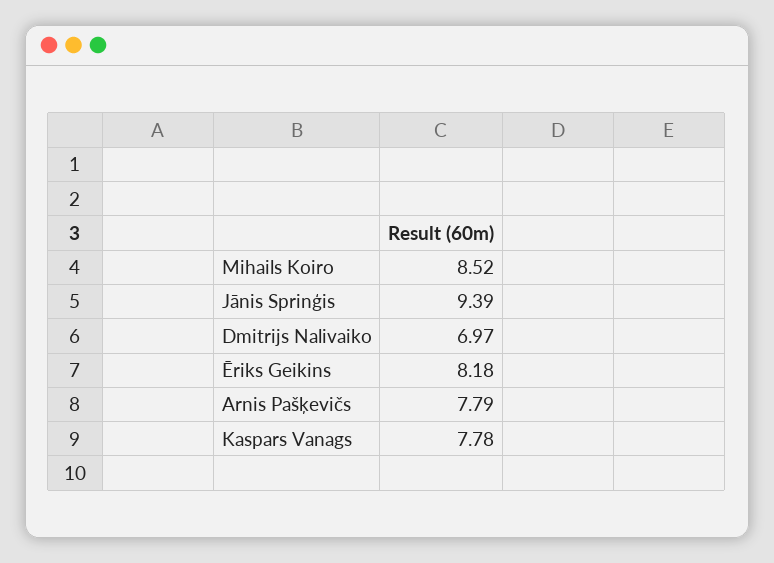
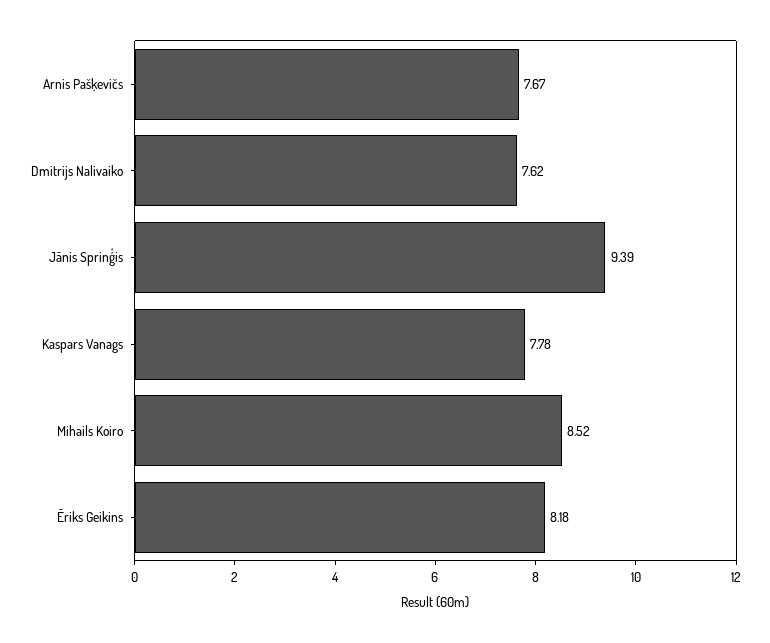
  {
    "Mihails Koiro": 8.52,
    "Jānis Sprinģis": 9.39,
-   "Dmitrijs Nalivaiko": 6.97,
+   "Dmitrijs Nalivaiko": 7.62,
    "Ēriks Geikins": 8.18,
-   "Arnis Pašķevičs": 7.79,
+   "Arnis Pašķevičs": 7.67,
    "Kaspars Vanags": 7.78
  }

